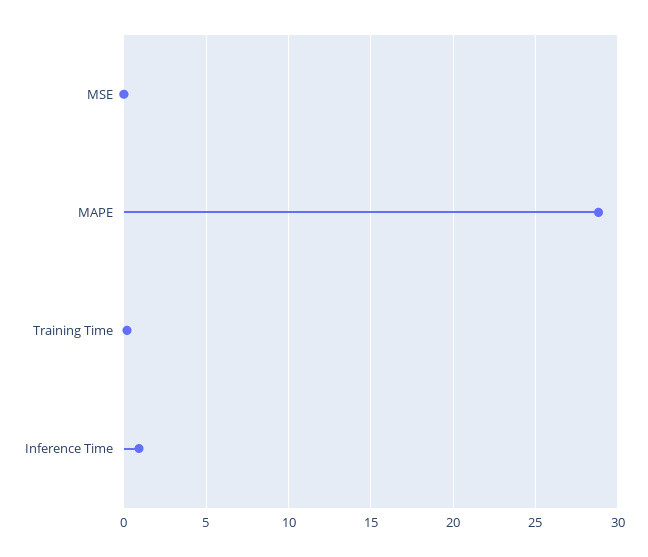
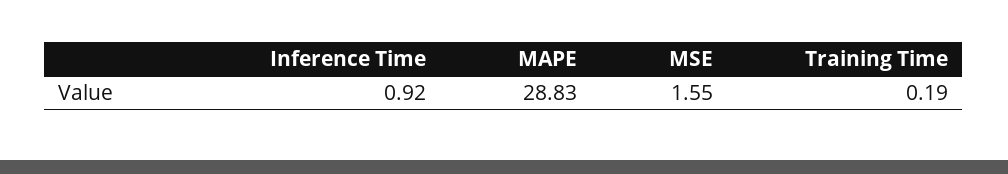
  {
-   "MSE": 0,
+   "MSE": 1.55,
    "MAPE": 28.83,
    "Training Time": 0.19,
    "Inference Time": 0.92
  }

